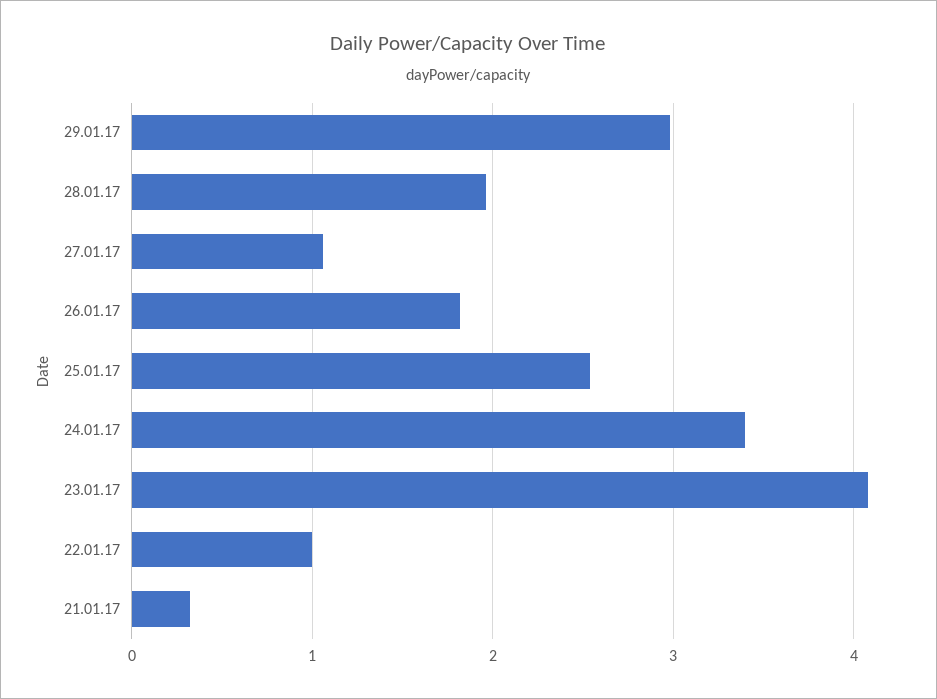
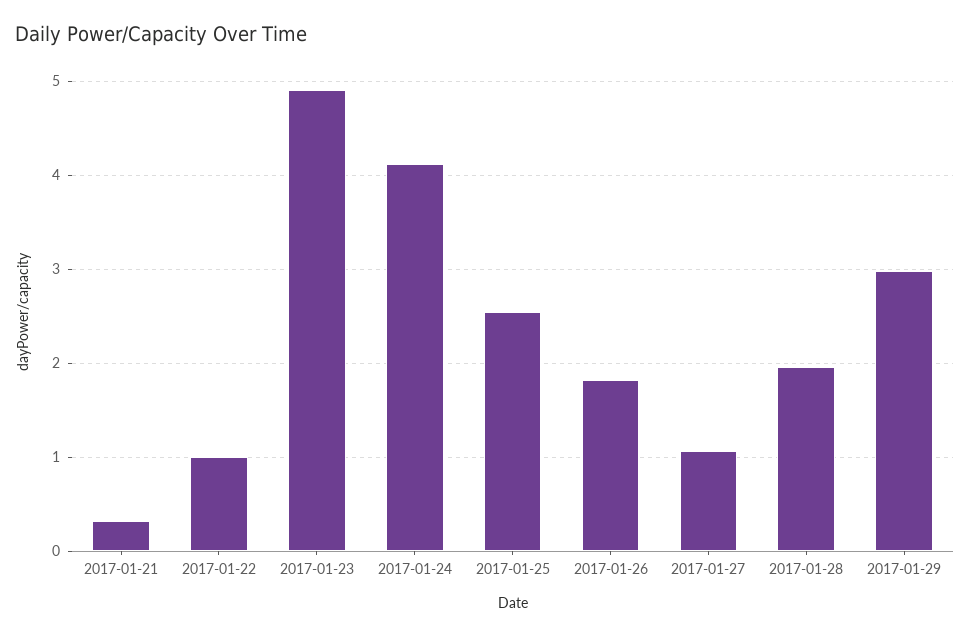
  {
    "29.01.17": 3,
    "28.01.17": 2,
    "27.01.17": 1.1,
    "26.01.17": 1.8,
    "25.01.17": 2.5,
-   "24.01.17": 3.4,
+   "24.01.17": 4.1,
-   "23.01.17": 4.1,
+   "23.01.17": 4.9,
    "22.01.17": 1,
    "21.01.17": 0.3
  }

